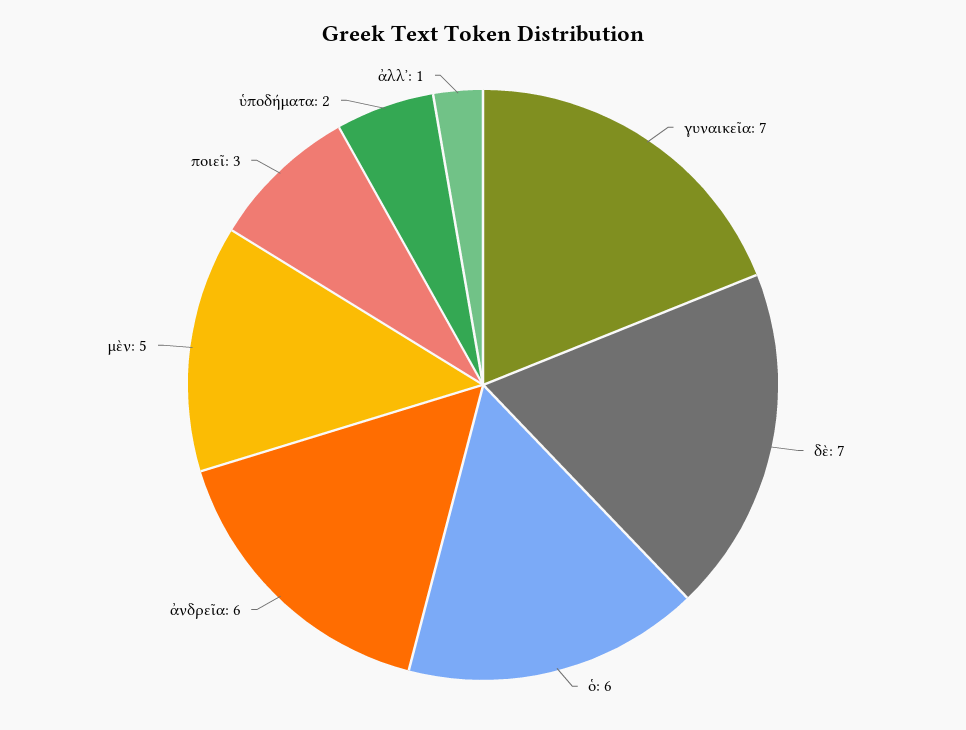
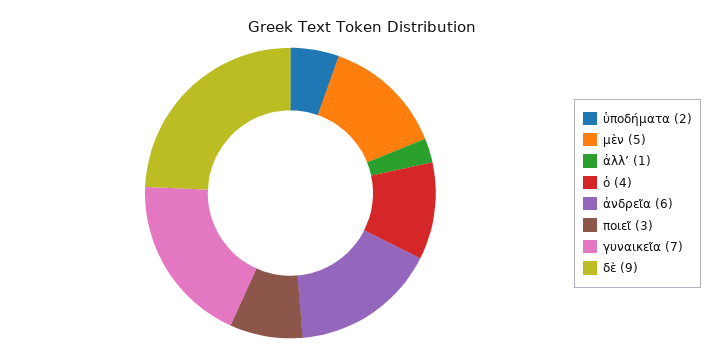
  {
    "γυναικεῖα": 7,
-   "δὲ": 7,
+   "δὲ": 9,
-   "ὁ": 6,
+   "ὁ": 4,
    "ἀνδρεῖα": 6,
    "μὲν": 5,
    "ποιεῖ": 3,
    "ὑποδήματα": 2,
    "ἀλλʼ": 1
  }

